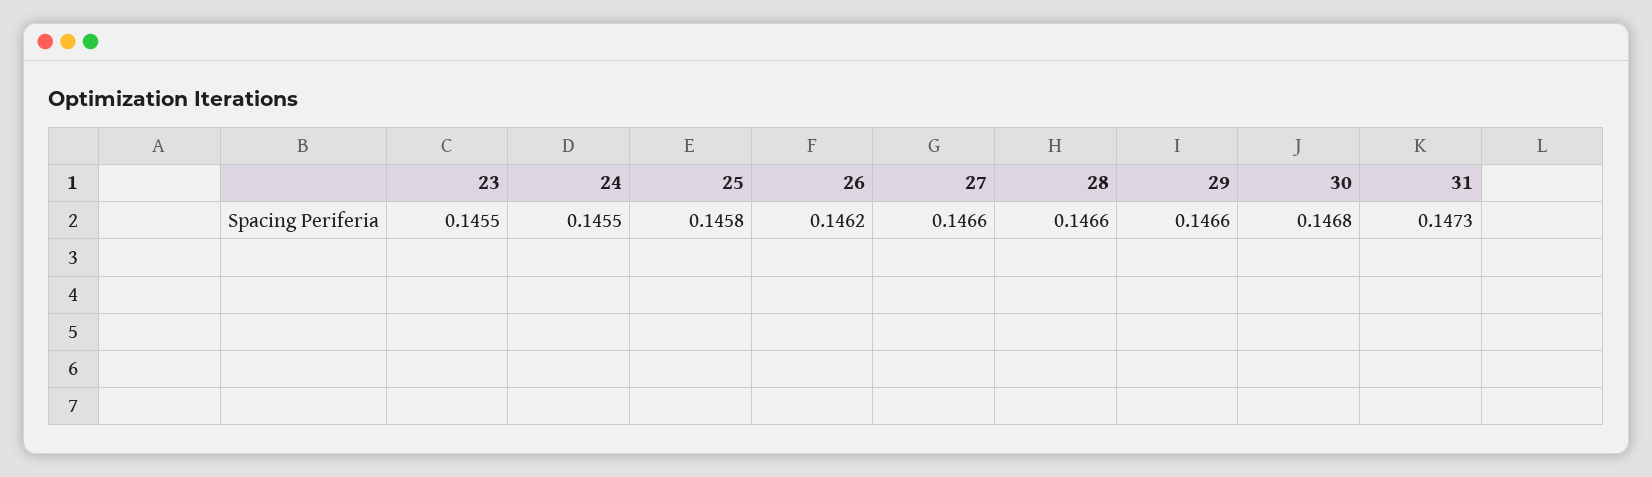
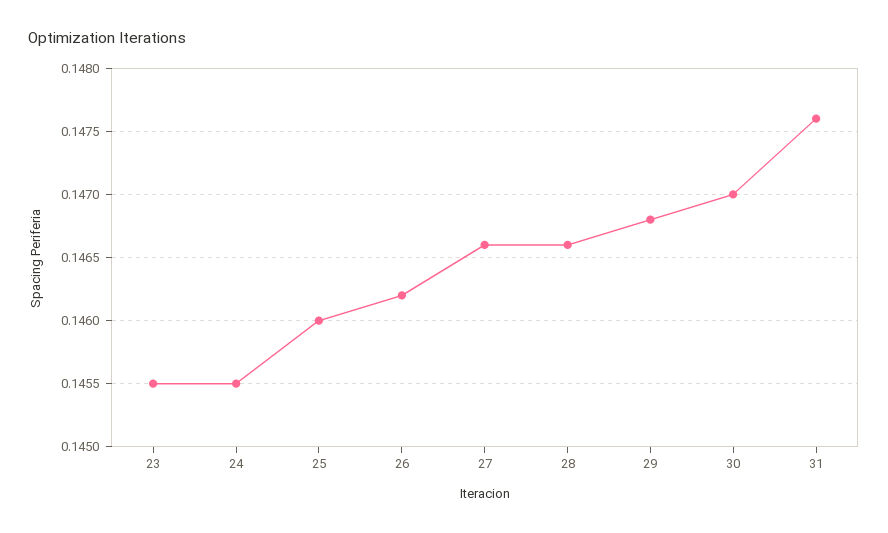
  {
    "23": 0.1455,
    "24": 0.1455,
-   "25": 0.1458,
+   "25": 0.146,
    "26": 0.1462,
    "27": 0.1466,
    "28": 0.1466,
-   "29": 0.1466,
+   "29": 0.1468,
-   "30": 0.1468,
+   "30": 0.147,
-   "31": 0.1473
+   "31": 0.1476
  }

